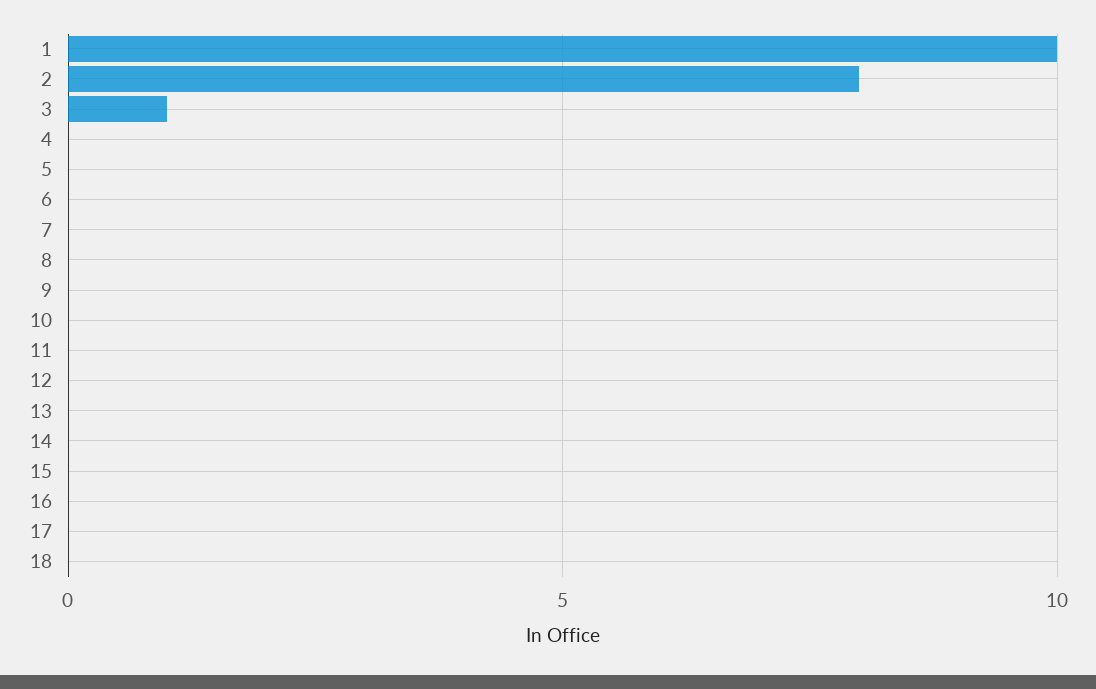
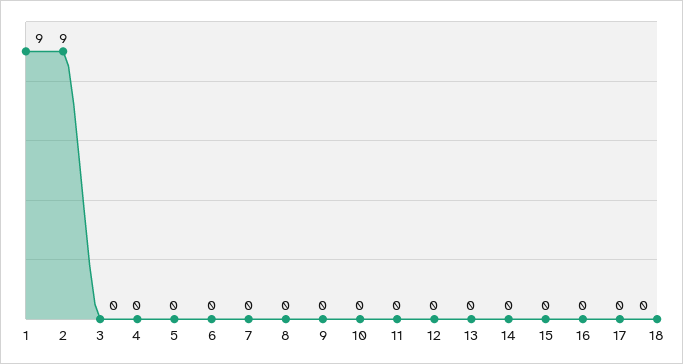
  {
-   "1": 10,
+   "1": 9,
-   "2": 8,
+   "2": 9,
-   "3": 1,
+   "3": 0,
    "4": 0,
    "5": 0,
    "6": 0,
    "7": 0,
    "8": 0,
    "9": 0,
    "10": 0,
    "11": 0,
    "12": 0,
    "13": 0,
    "14": 0,
    "15": 0,
    "16": 0,
    "17": 0,
    "18": 0
  }

